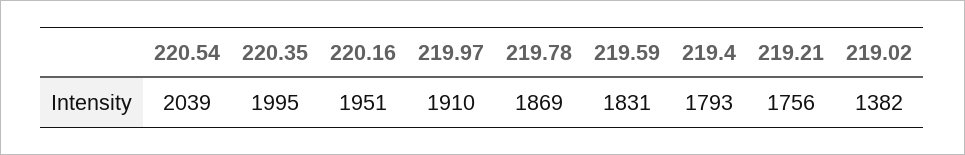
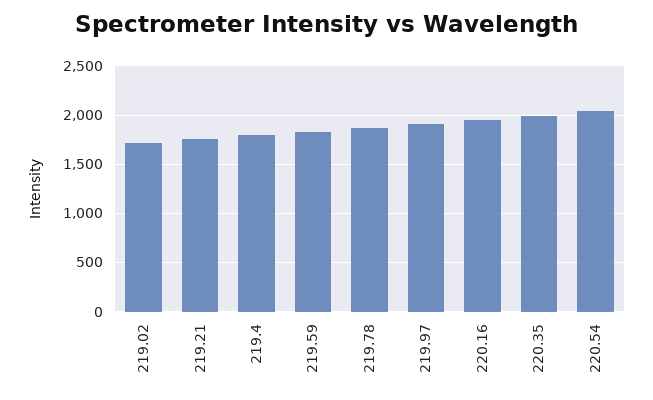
  {
    "220.54": 2039,
    "220.35": 1995,
    "220.16": 1951,
    "219.97": 1910,
    "219.78": 1869,
    "219.59": 1831,
    "219.4": 1793,
    "219.21": 1756,
-   "219.02": 1382
+   "219.02": 1700
  }

